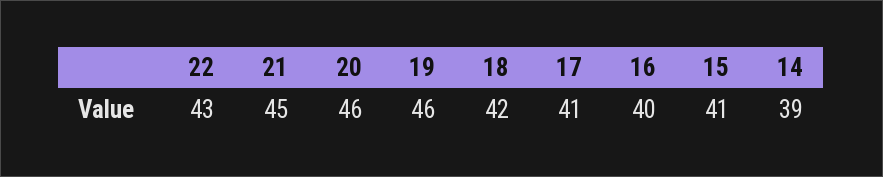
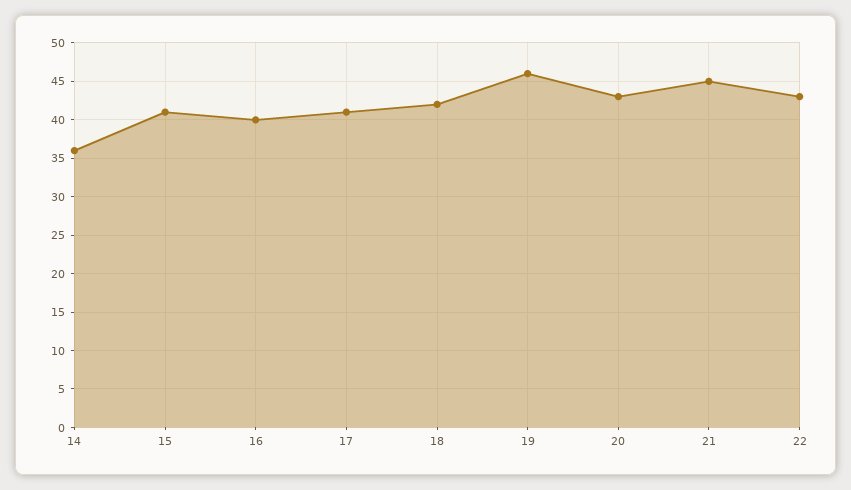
  {
    "22": 43,
    "21": 45,
-   "20": 46,
+   "20": 43,
    "19": 46,
    "18": 42,
    "17": 41,
    "16": 40,
    "15": 41,
-   "14": 39
+   "14": 36
  }

